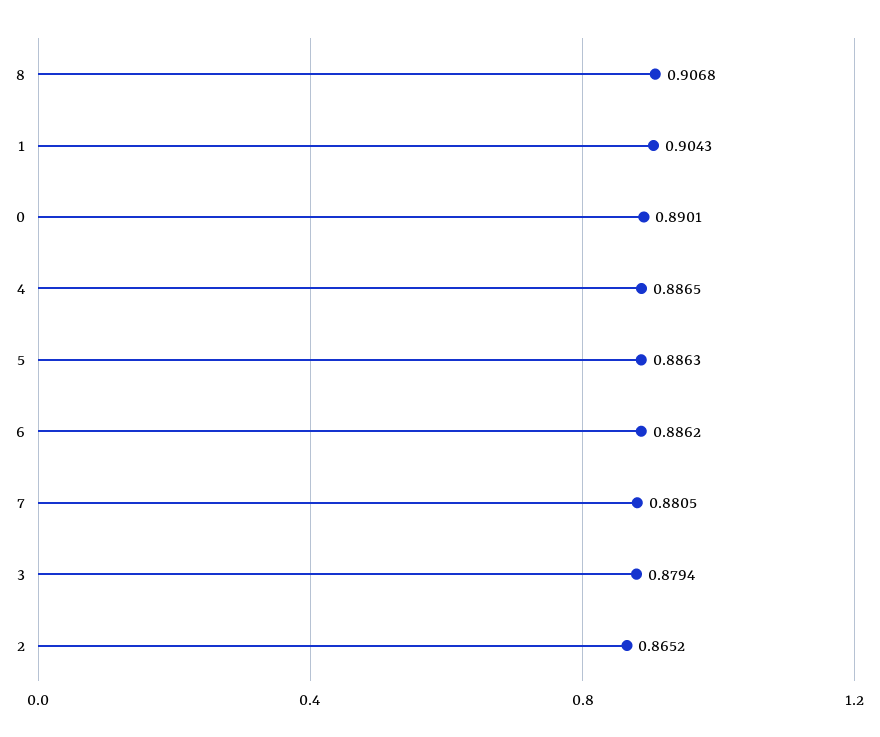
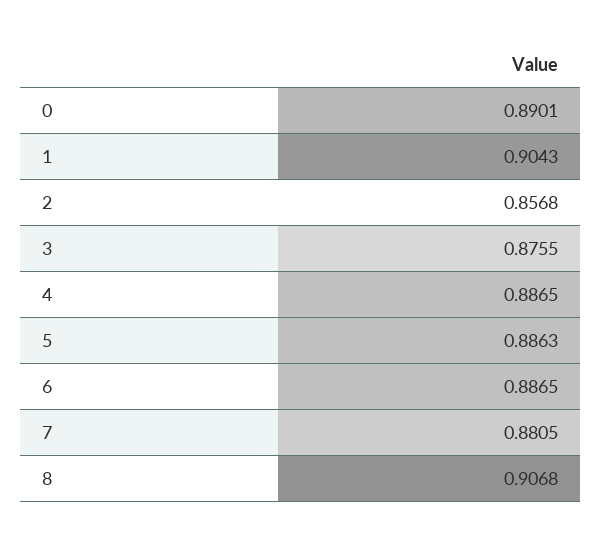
  {
    "8": 0.9068,
    "1": 0.9043,
    "0": 0.8901,
    "4": 0.8865,
    "5": 0.8863,
-   "6": 0.8862,
+   "6": 0.8865,
    "7": 0.8805,
-   "3": 0.8794,
+   "3": 0.8755,
-   "2": 0.8652
+   "2": 0.8568
  }

